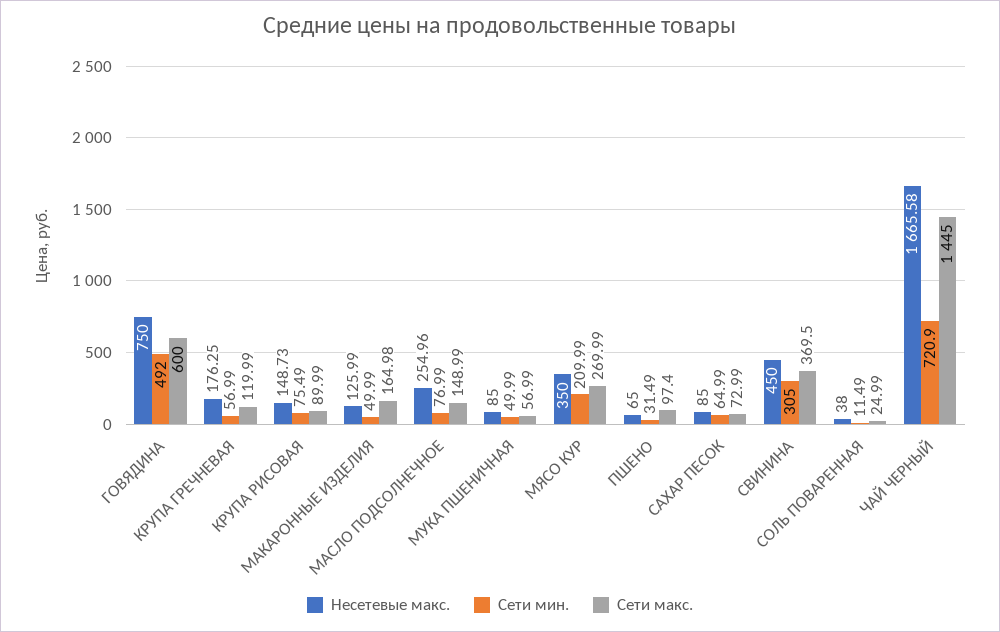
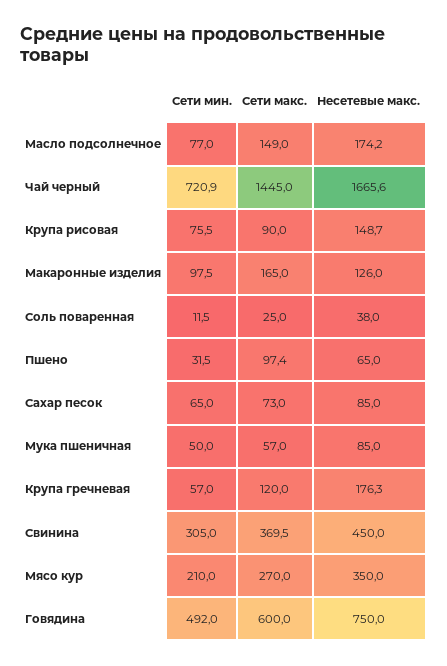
  {
    "Несетевые макс.": {
      "ГОВЯДИНА": 750,
      "КРУПА ГРЕЧНЕВАЯ": 176.25,
      "КРУПА РИСОВАЯ": 148.73,
      "МАКАРОННЫЕ ИЗДЕЛИЯ": 125.99,
-     "МАСЛО ПОДСОЛНЕЧНОЕ": 254.96,
+     "МАСЛО ПОДСОЛНЕЧНОЕ": 174.2,
      "МУКА ПШЕНИЧНАЯ": 85,
      "МЯСО КУР": 350,
      "ПШЕНО": 65,
      "САХАР ПЕСОК": 85,
      "СВИНИНА": 450,
      "СОЛЬ ПОВАРЕННАЯ": 38,
      "ЧАЙ ЧЕРНЫЙ": 1665.58
    },
    "Сети мин.": {
      "ГОВЯДИНА": 492,
      "КРУПА ГРЕЧНЕВАЯ": 56.99,
      "КРУПА РИСОВАЯ": 75.49,
-     "МАКАРОННЫЕ ИЗДЕЛИЯ": 49.99,
+     "МАКАРОННЫЕ ИЗДЕЛИЯ": 97.5,
      "МАСЛО ПОДСОЛНЕЧНОЕ": 76.99,
      "МУКА ПШЕНИЧНАЯ": 49.99,
      "МЯСО КУР": 209.99,
      "ПШЕНО": 31.49,
      "САХАР ПЕСОК": 64.99,
      "СВИНИНА": 305,
      "СОЛЬ ПОВАРЕННАЯ": 11.49,
      "ЧАЙ ЧЕРНЫЙ": 720.9
    },
    "Сети макс.": {
      "ГОВЯДИНА": 600,
      "КРУПА ГРЕЧНЕВАЯ": 119.99,
      "КРУПА РИСОВАЯ": 89.99,
      "МАКАРОННЫЕ ИЗДЕЛИЯ": 164.98,
      "МАСЛО ПОДСОЛНЕЧНОЕ": 148.99,
      "МУКА ПШЕНИЧНАЯ": 56.99,
      "МЯСО КУР": 269.99,
      "ПШЕНО": 97.4,
      "САХАР ПЕСОК": 72.99,
      "СВИНИНА": 369.5,
      "СОЛЬ ПОВАРЕННАЯ": 24.99,
      "ЧАЙ ЧЕРНЫЙ": 1445
    }
  }

